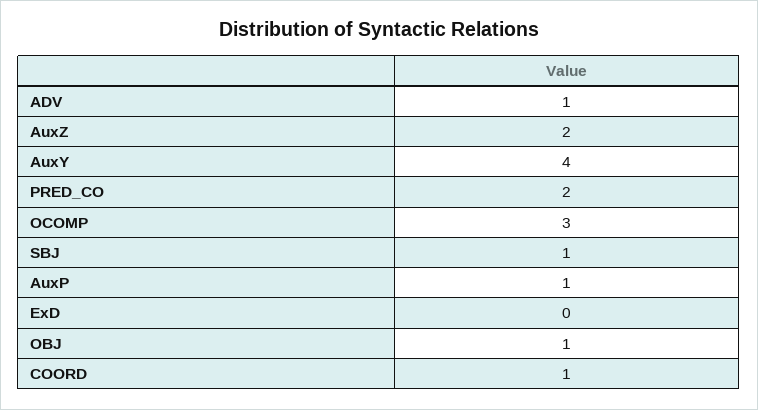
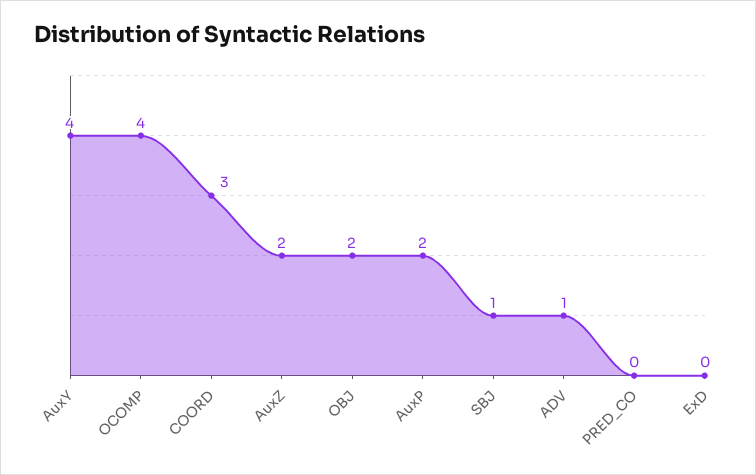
  {
    "ADV": 1,
    "AuxZ": 2,
    "AuxY": 4,
-   "PRED_CO": 2,
+   "PRED_CO": 0,
-   "OCOMP": 3,
+   "OCOMP": 4,
    "SBJ": 1,
-   "AuxP": 1,
+   "AuxP": 2,
    "ExD": 0,
-   "OBJ": 1,
+   "OBJ": 2,
-   "COORD": 1
+   "COORD": 3
  }

